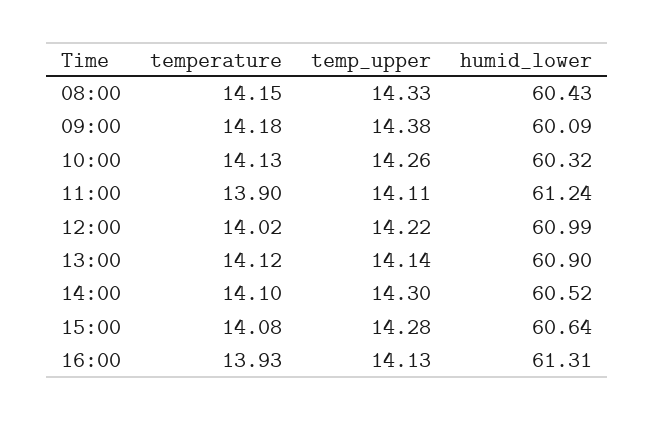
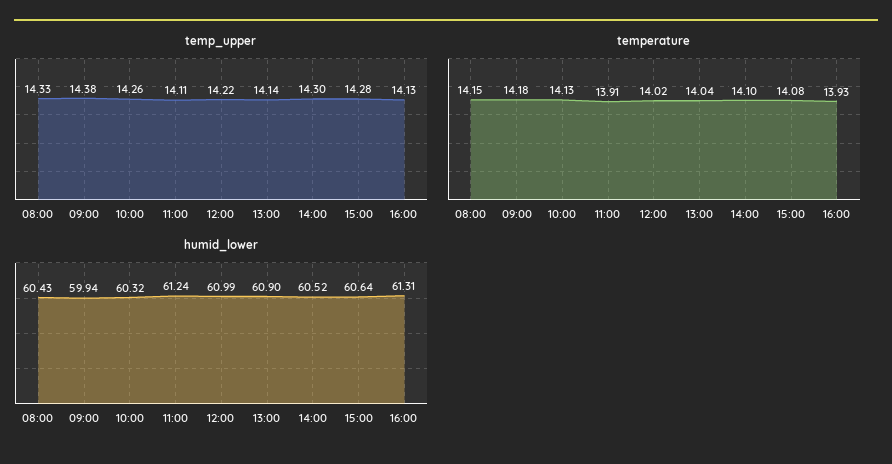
  {
    "temperature": {
      "08:00": 14.15,
      "09:00": 14.18,
      "10:00": 14.13,
-     "11:00": 13.9,
+     "11:00": 13.91,
      "12:00": 14.02,
-     "13:00": 14.12,
+     "13:00": 14.04,
      "14:00": 14.1,
      "15:00": 14.08,
      "16:00": 13.93
    },
    "temp_upper": {
      "08:00": 14.33,
      "09:00": 14.38,
      "10:00": 14.26,
      "11:00": 14.11,
      "12:00": 14.22,
      "13:00": 14.14,
      "14:00": 14.3,
      "15:00": 14.28,
      "16:00": 14.13
    },
    "humid_lower": {
      "08:00": 60.43,
-     "09:00": 60.09,
+     "09:00": 59.94,
      "10:00": 60.32,
      "11:00": 61.24,
      "12:00": 60.99,
      "13:00": 60.9,
      "14:00": 60.52,
      "15:00": 60.64,
      "16:00": 61.31
    }
  }

